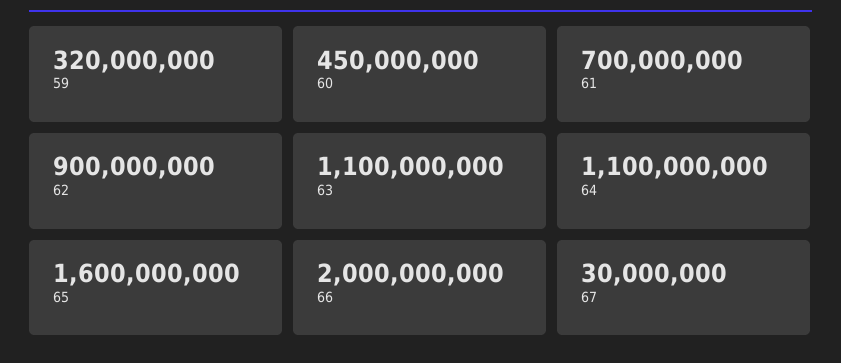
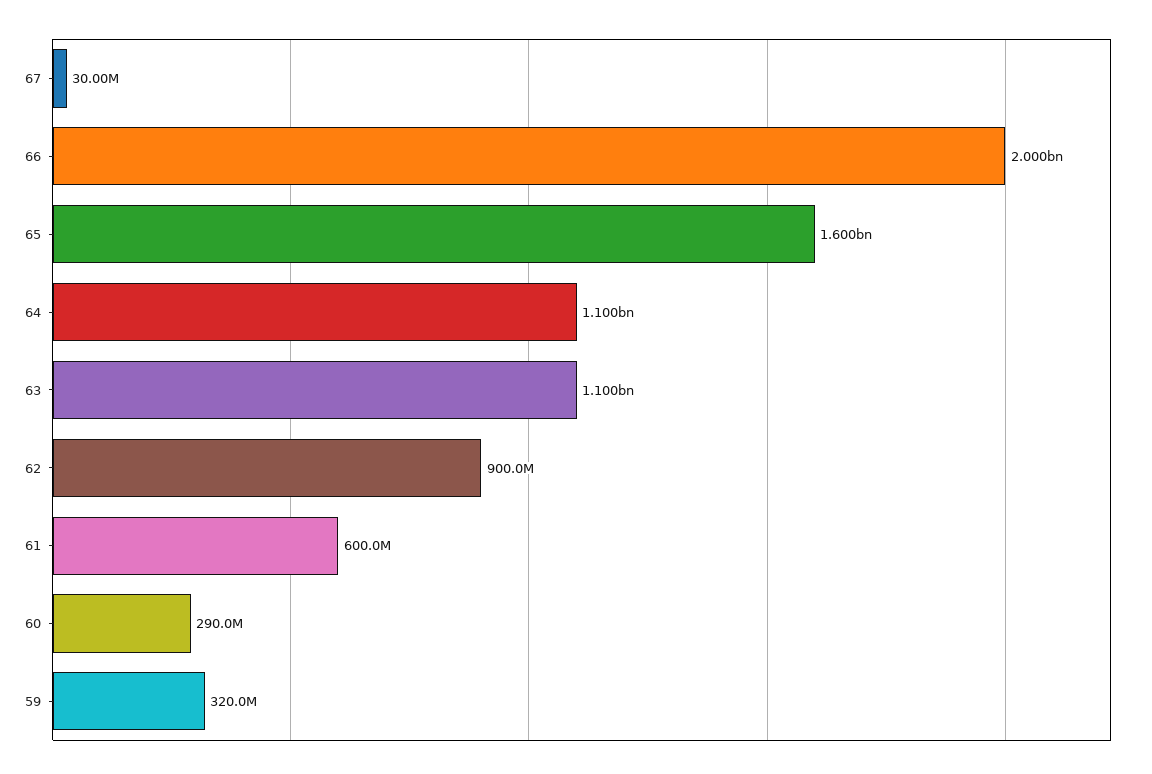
  {
    "59": 320000000,
-   "60": 450000000,
+   "60": 290000000,
-   "61": 700000000,
+   "61": 600000000,
    "62": 900000000,
    "63": 1100000000,
    "64": 1100000000,
    "65": 1600000000,
    "66": 2000000000,
    "67": 30000000
  }

